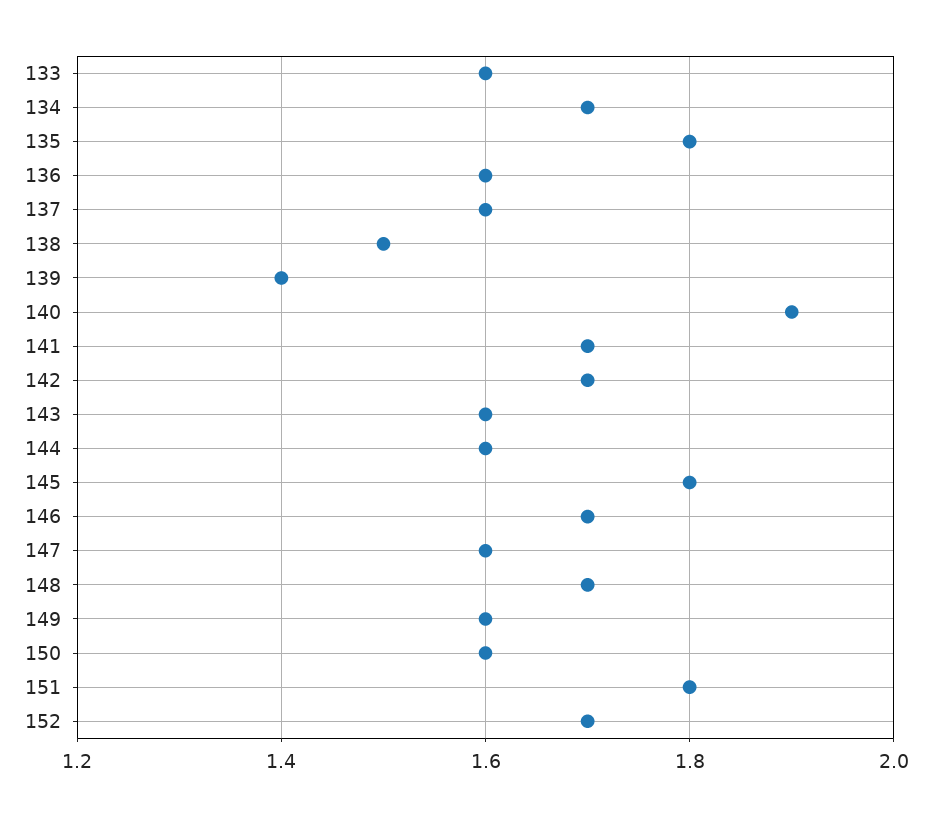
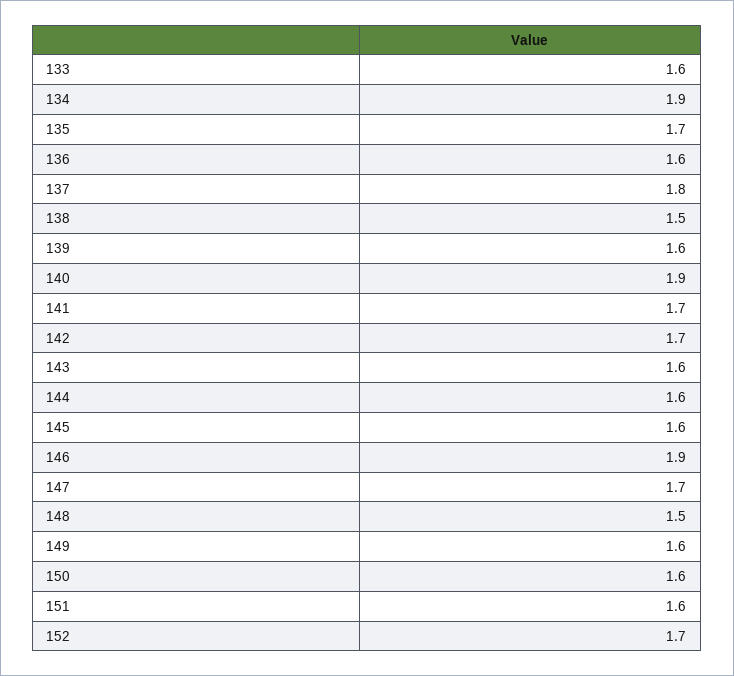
  {
    "133": 1.6,
-   "134": 1.7,
+   "134": 1.9,
-   "135": 1.8,
+   "135": 1.7,
    "136": 1.6,
-   "137": 1.6,
+   "137": 1.8,
    "138": 1.5,
-   "139": 1.4,
+   "139": 1.6,
    "140": 1.9,
    "141": 1.7,
    "142": 1.7,
    "143": 1.6,
    "144": 1.6,
-   "145": 1.8,
+   "145": 1.6,
-   "146": 1.7,
+   "146": 1.9,
-   "147": 1.6,
+   "147": 1.7,
-   "148": 1.7,
+   "148": 1.5,
    "149": 1.6,
    "150": 1.6,
-   "151": 1.8,
+   "151": 1.6,
    "152": 1.7
  }

